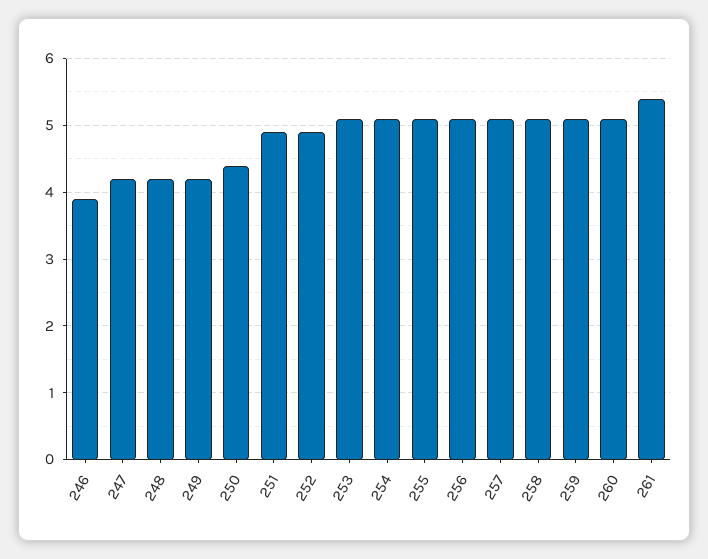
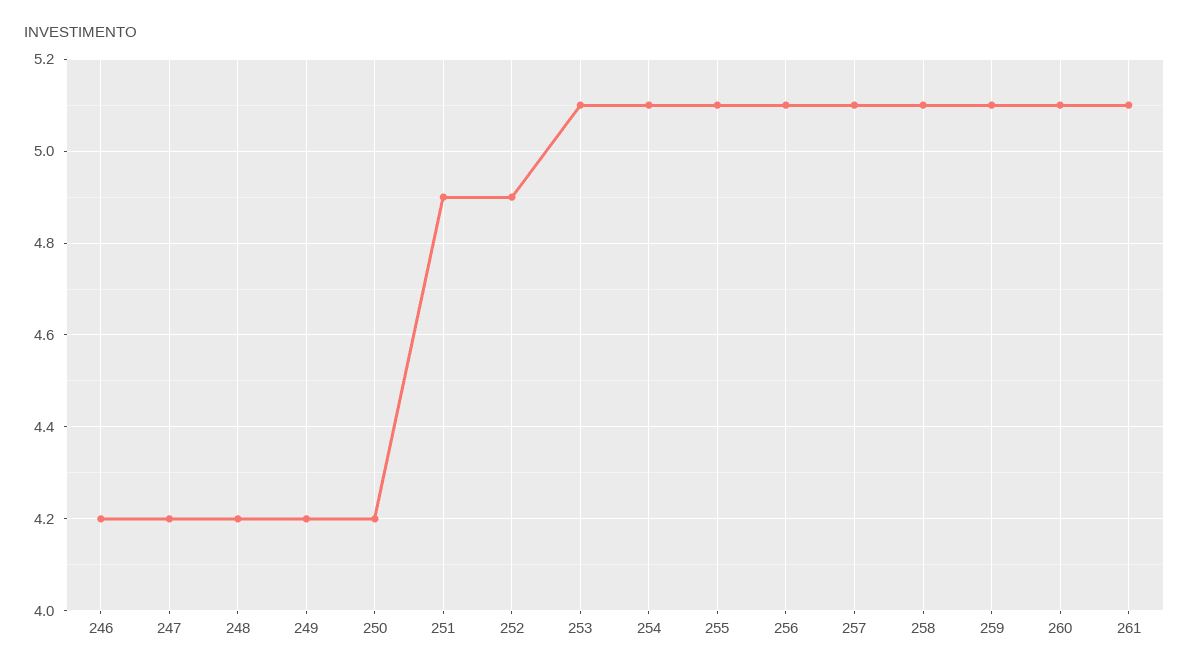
  {
-   "246": 3.9,
+   "246": 4.2,
    "247": 4.2,
    "248": 4.2,
    "249": 4.2,
-   "250": 4.4,
+   "250": 4.2,
    "251": 4.9,
    "252": 4.9,
    "253": 5.1,
    "254": 5.1,
    "255": 5.1,
    "256": 5.1,
    "257": 5.1,
    "258": 5.1,
    "259": 5.1,
    "260": 5.1,
-   "261": 5.4
+   "261": 5.1
  }

